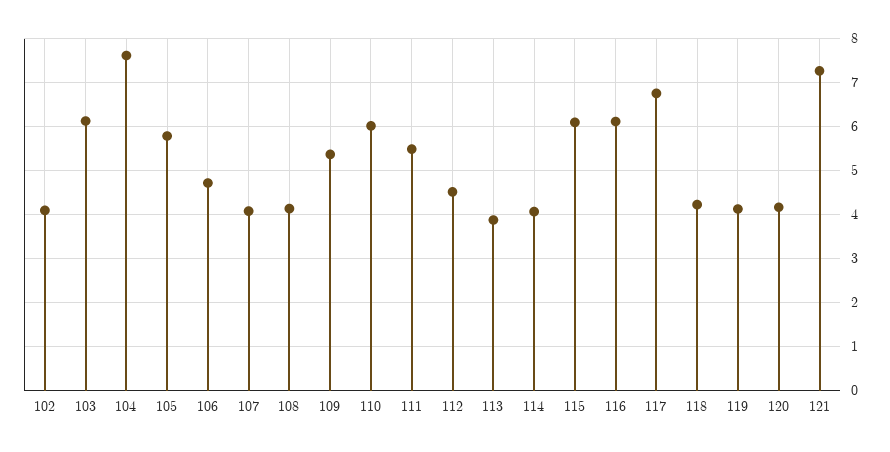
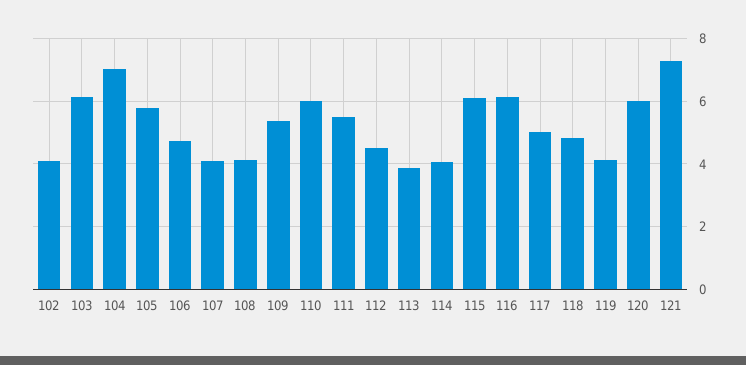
  {
    "102": 4.2,
    "103": 6.2,
-   "104": 7.6,
+   "104": 7,
    "105": 5.8,
    "106": 4.8,
    "107": 4,
    "108": 4.2,
    "109": 5.4,
    "110": 6,
    "111": 5.4,
    "112": 4.6,
    "113": 3.8,
    "114": 4,
    "115": 6.2,
    "116": 6.2,
-   "117": 6.8,
+   "117": 5,
-   "118": 4.2,
+   "118": 4.8,
    "119": 4.2,
-   "120": 4.2,
+   "120": 6,
    "121": 7.2
  }

